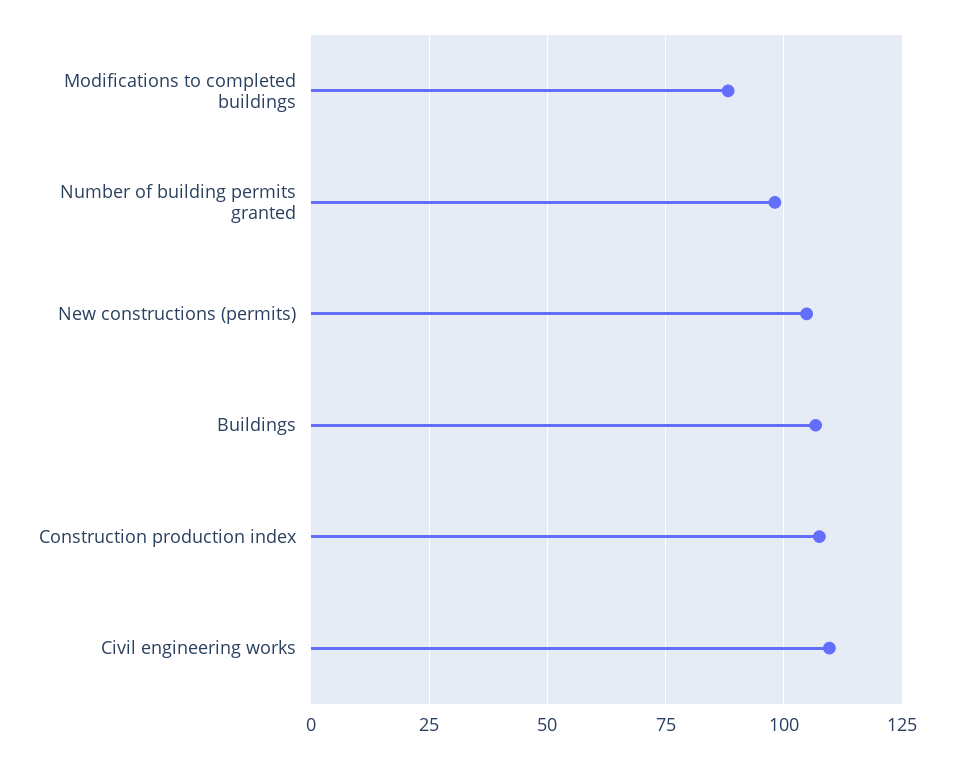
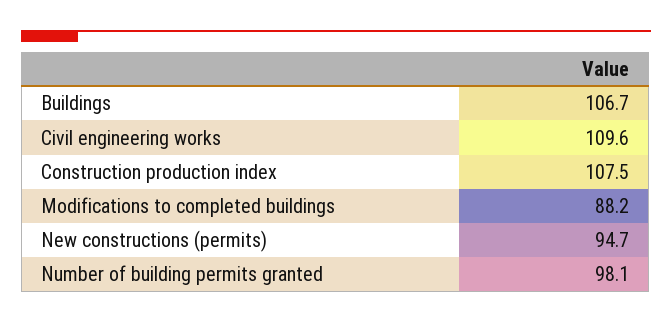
  {
    "Modifications to completed buildings": 88.2,
    "Number of building permits granted": 98.1,
-   "New constructions (permits)": 105,
+   "New constructions (permits)": 94.7,
    "Buildings": 106.7,
    "Construction production index": 107.5,
    "Civil engineering works": 109.6
  }

